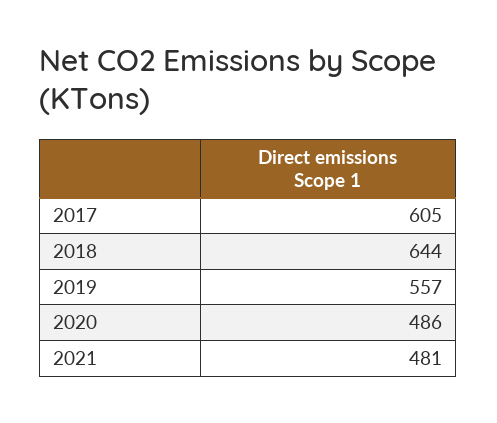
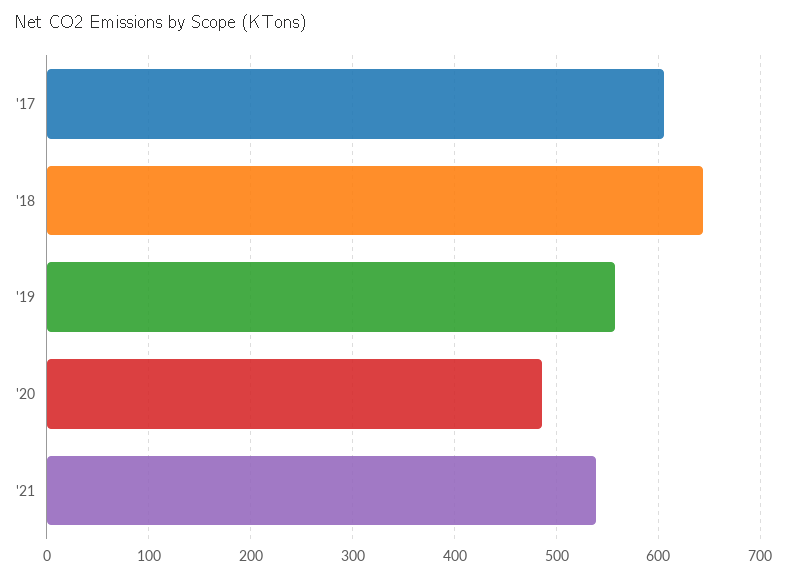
  {
    "2017": 605,
    "2018": 644,
    "2019": 557,
    "2020": 486,
-   "2021": 481
+   "2021": 540
  }

